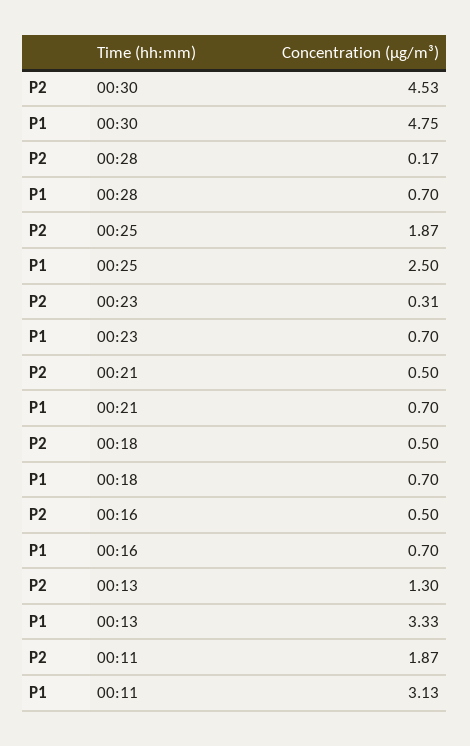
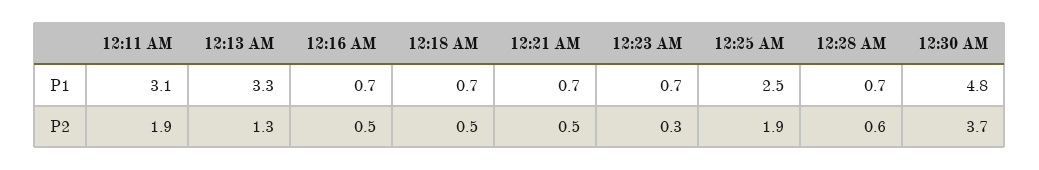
  {
    "P2": {
-     "00:30": 4.53,
+     "00:30": 3.7,
-     "00:28": 0.17,
+     "00:28": 0.6,
      "00:25": 1.87,
      "00:23": 0.31,
      "00:21": 0.5,
      "00:18": 0.5,
      "00:16": 0.5,
      "00:13": 1.3,
      "00:11": 1.87
    },
    "P1": {
      "00:30": 4.75,
      "00:28": 0.7,
      "00:25": 2.5,
      "00:23": 0.7,
      "00:21": 0.7,
      "00:18": 0.7,
      "00:16": 0.7,
      "00:13": 3.33,
      "00:11": 3.13
    }
  }

